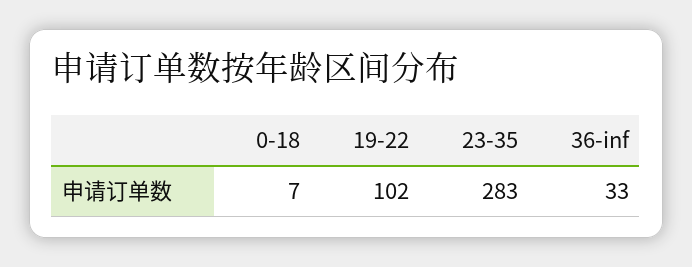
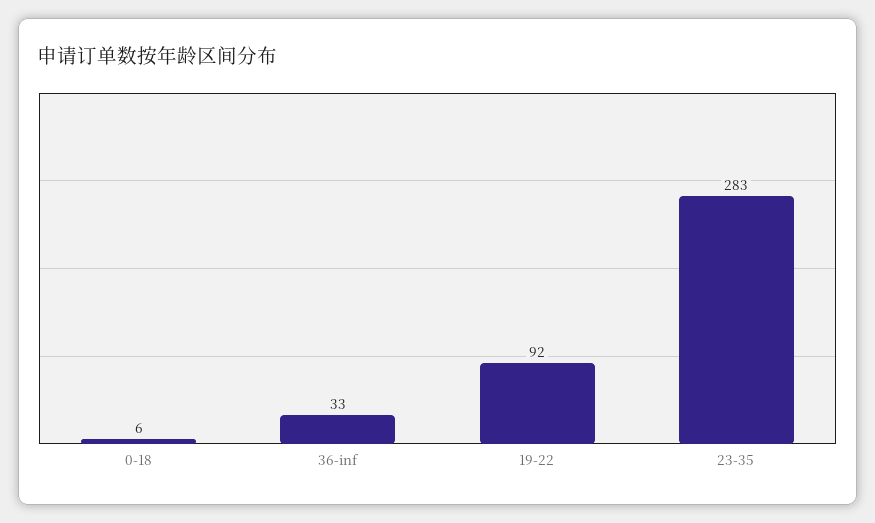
  {
-   "0-18": 7,
+   "0-18": 6,
-   "19-22": 102,
+   "19-22": 92,
    "23-35": 283,
    "36-inf": 33
  }

